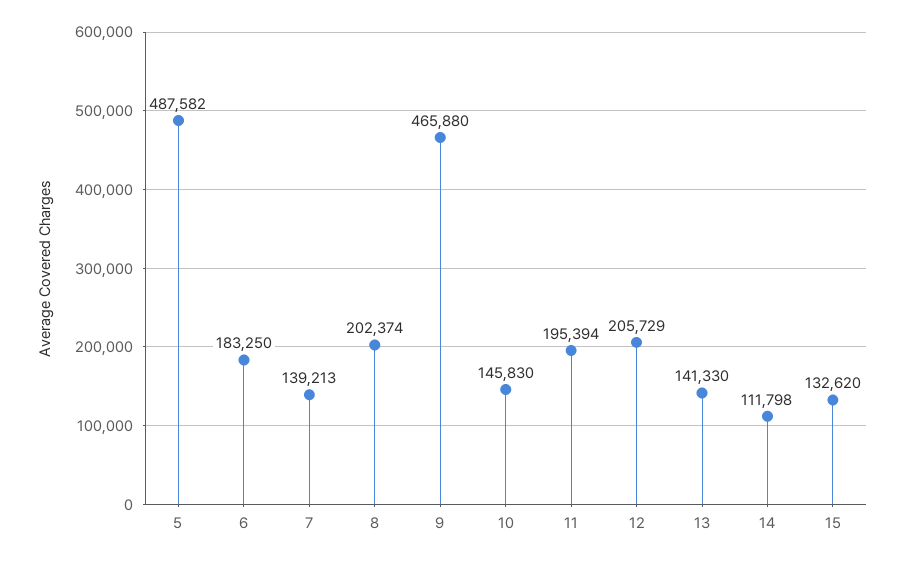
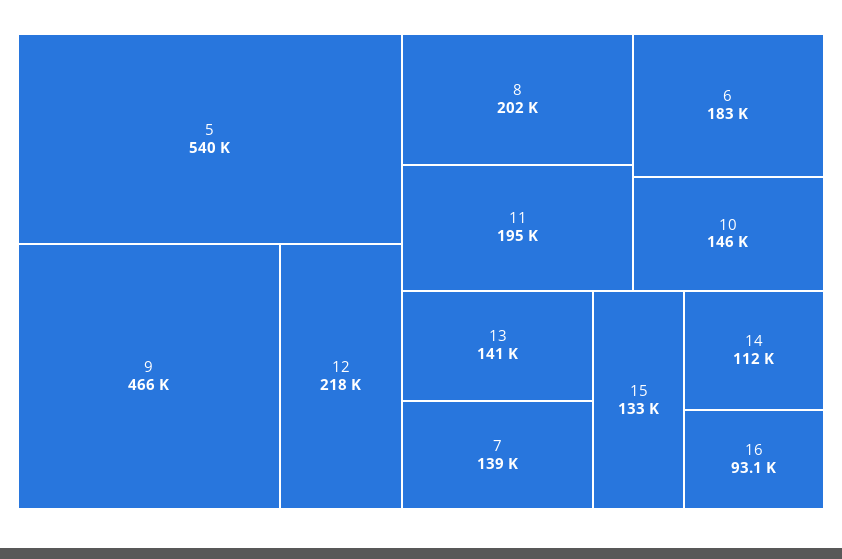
  {
-   "5": 487582,
+   "5": 540000,
    "6": 183250,
    "7": 139213,
    "8": 202374,
    "9": 465880,
    "10": 145830,
    "11": 195394,
-   "12": 205729,
+   "12": 218000,
    "13": 141330,
    "14": 111798,
-   "15": 132620
+   "15": 132620,
+   "16": 93100
  }

